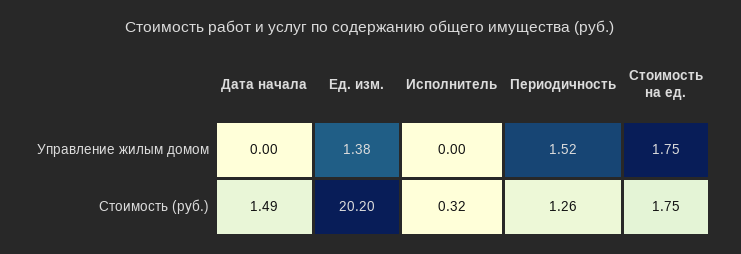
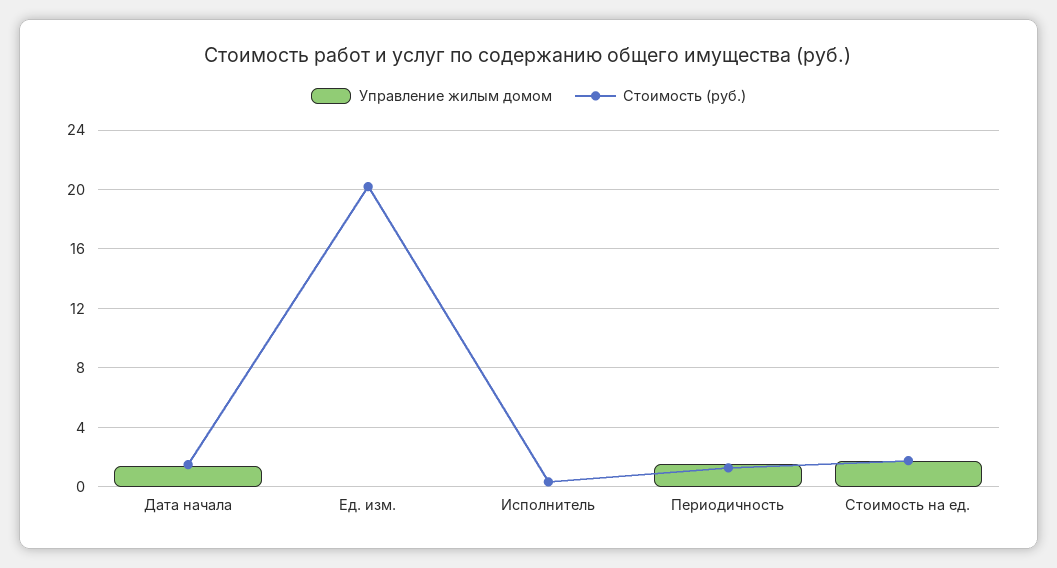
  {
    "Управление жилым домом": {
-     "Дата начала": 0,
+     "Дата начала": 1.5,
-     "Ед. изм.": 1.38,
+     "Ед. изм.": 0,
      "Исполнитель": 0,
      "Периодичность": 1.52,
      "Стоимость на ед.": 1.75
    },
    "Стоимость (руб.)": {
      "Дата начала": 1.49,
      "Ед. изм.": 20.2,
      "Исполнитель": 0.32,
      "Периодичность": 1.26,
      "Стоимость на ед.": 1.75
    }
  }

